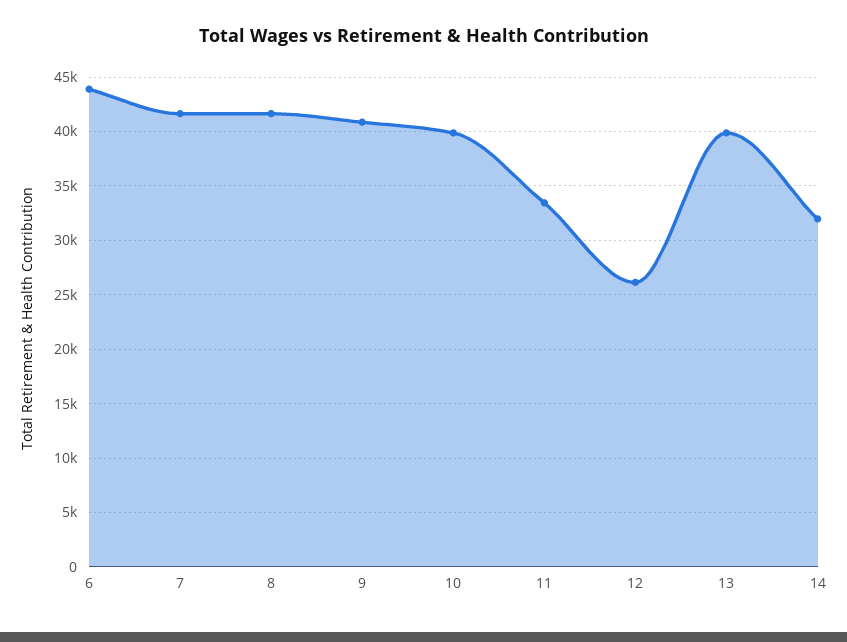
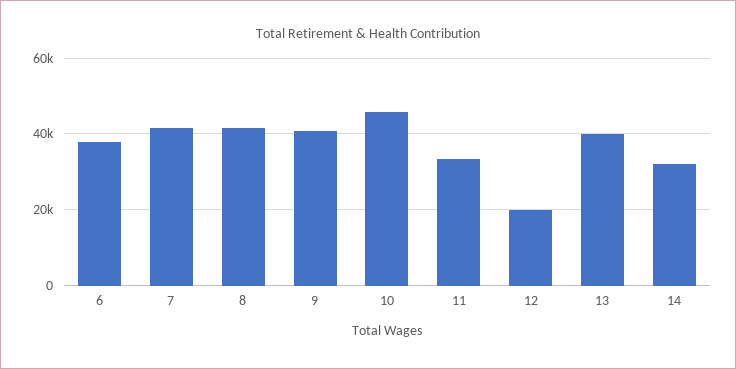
  {
-   "6": 44000,
+   "6": 38000,
    "7": 42000,
    "8": 42000,
    "9": 41000,
-   "10": 40000,
+   "10": 46000,
    "11": 33000,
-   "12": 26000,
+   "12": 20000,
    "13": 40000,
    "14": 32000
  }

